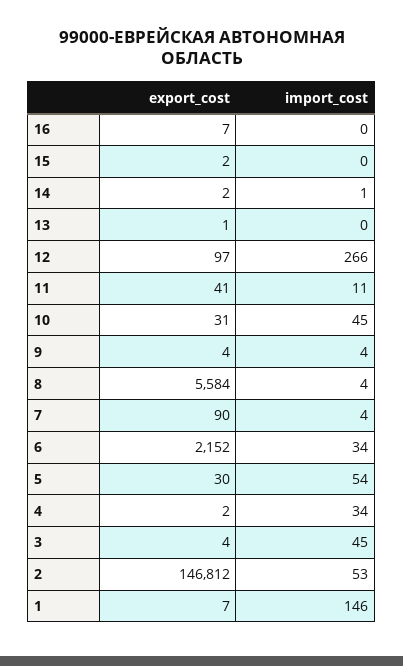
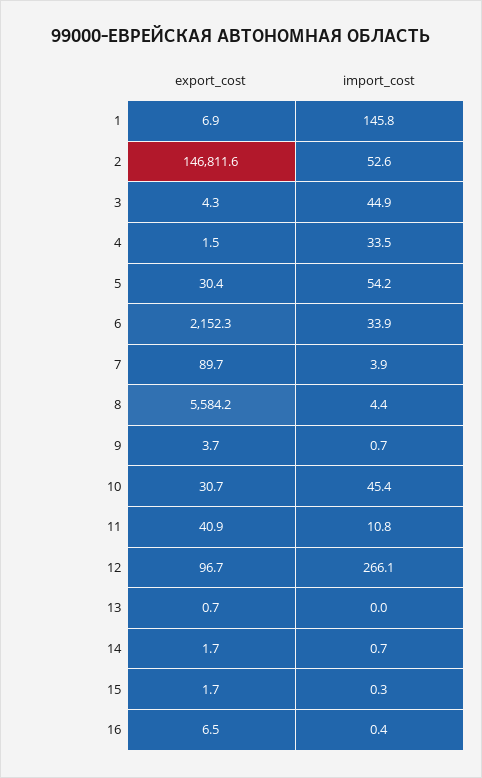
  {
    "export_cost": {
      "16": 6.5,
      "15": 1.7,
      "14": 1.7,
      "13": 0.7,
      "12": 96.7,
      "11": 40.9,
      "10": 30.7,
      "9": 3.7,
      "8": 5584.2,
      "7": 89.7,
      "6": 2152.3,
      "5": 30.4,
      "4": 1.5,
      "3": 4.3,
      "2": 146811.6,
      "1": 6.9
    },
    "import_cost": {
      "16": 0.4,
      "15": 0.3,
      "14": 0.7,
      "13": 0,
      "12": 266.1,
      "11": 10.8,
      "10": 45.4,
-     "9": 4,
+     "9": 0.7,
      "8": 4.4,
      "7": 3.9,
      "6": 33.9,
      "5": 54.2,
      "4": 33.5,
      "3": 44.9,
      "2": 52.6,
      "1": 145.8
    }
  }

